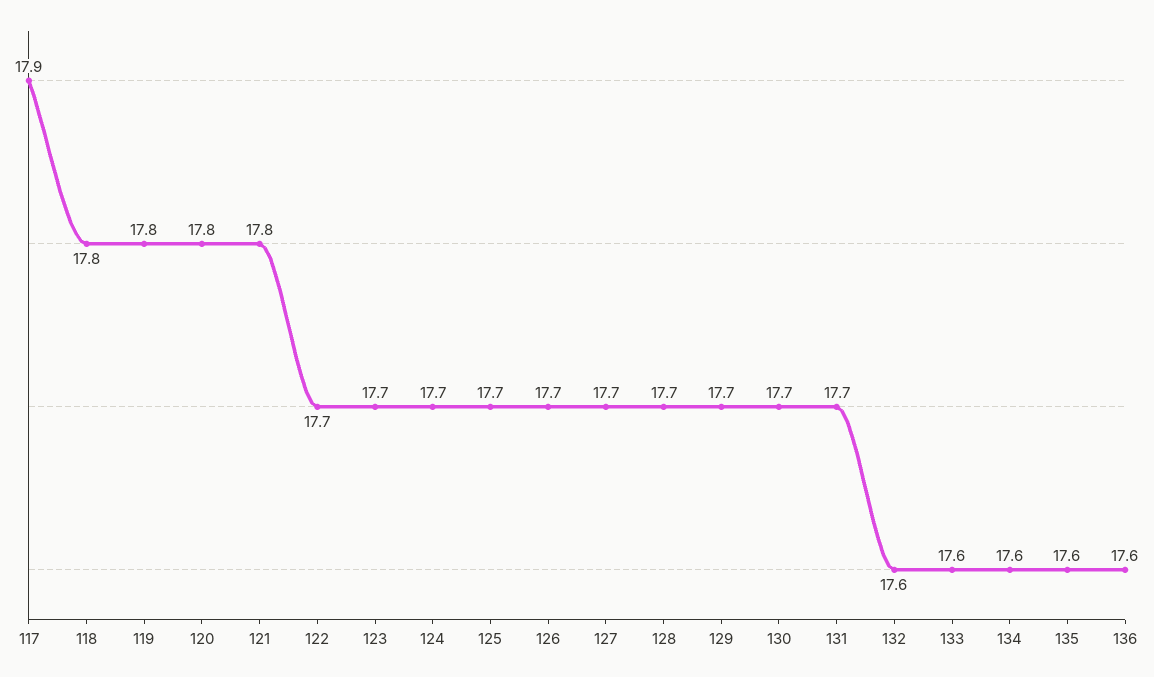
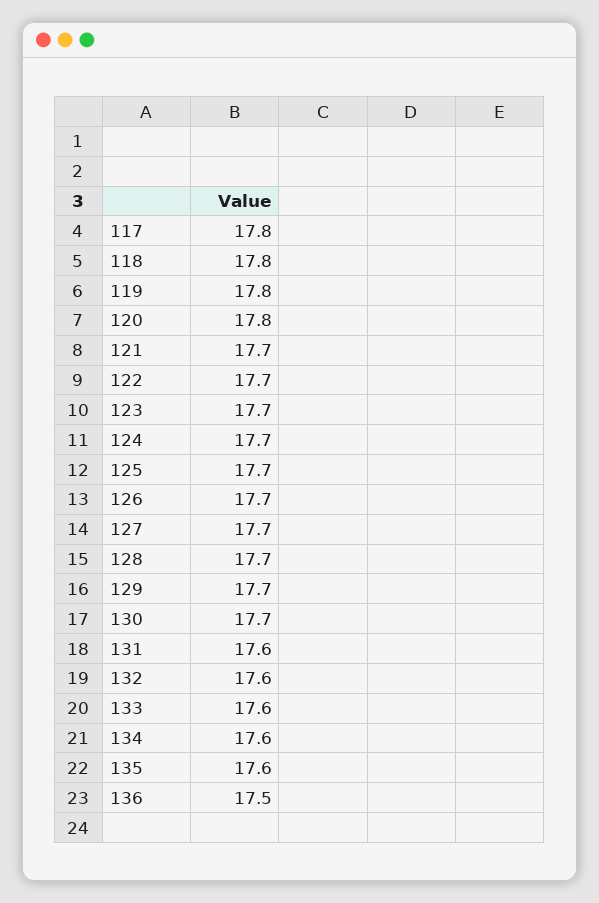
  {
-   "117": 17.9,
+   "117": 17.8,
    "118": 17.8,
    "119": 17.8,
    "120": 17.8,
-   "121": 17.8,
+   "121": 17.7,
    "122": 17.7,
    "123": 17.7,
    "124": 17.7,
    "125": 17.7,
    "126": 17.7,
    "127": 17.7,
    "128": 17.7,
    "129": 17.7,
    "130": 17.7,
-   "131": 17.7,
+   "131": 17.6,
    "132": 17.6,
    "133": 17.6,
    "134": 17.6,
    "135": 17.6,
-   "136": 17.6
+   "136": 17.5
  }

